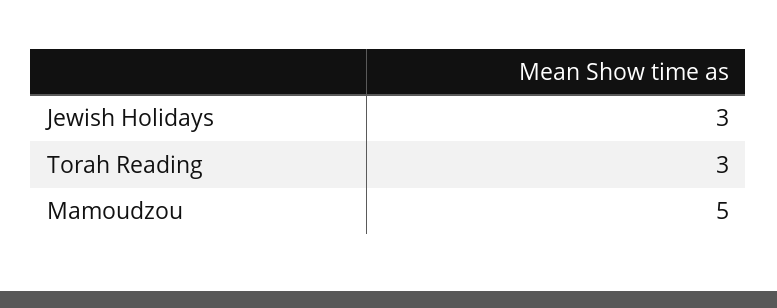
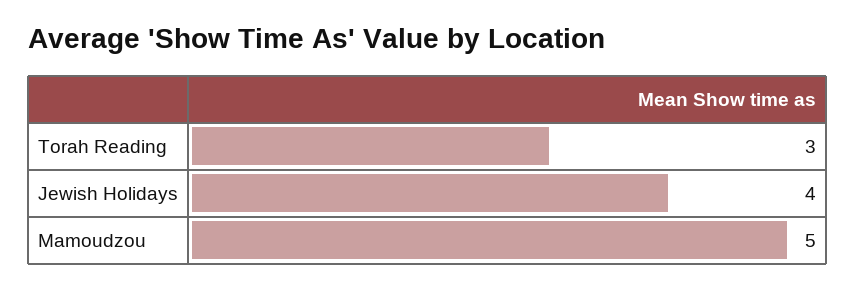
  {
-   "Jewish Holidays": 3,
+   "Jewish Holidays": 4,
    "Torah Reading": 3,
    "Mamoudzou": 5
  }

